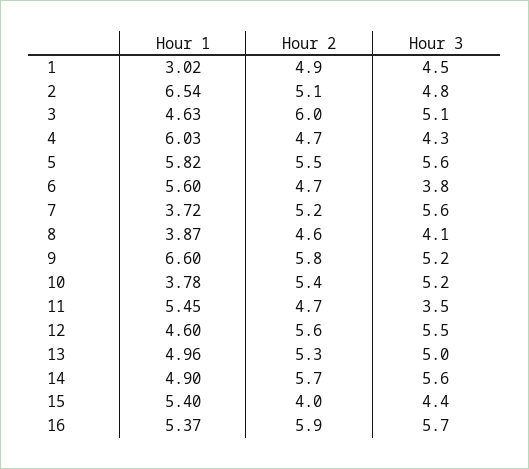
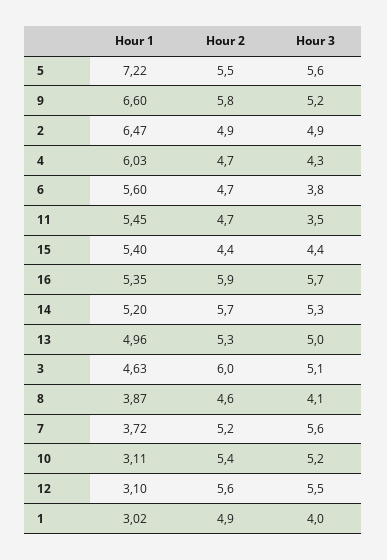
  {
    "Hour 1": {
      "1": 3.02,
-     "2": 6.54,
+     "2": 6.47,
      "3": 4.63,
      "4": 6.03,
-     "5": 5.82,
+     "5": 7.22,
      "6": 5.6,
      "7": 3.72,
      "8": 3.87,
      "9": 6.6,
-     "10": 3.78,
+     "10": 3.11,
      "11": 5.45,
-     "12": 4.6,
+     "12": 3.1,
      "13": 4.96,
-     "14": 4.9,
+     "14": 5.2,
      "15": 5.4,
-     "16": 5.37
+     "16": 5.35
    },
    "Hour 2": {
      "1": 4.9,
-     "2": 5.1,
+     "2": 4.9,
      "3": 6,
      "4": 4.7,
      "5": 5.5,
      "6": 4.7,
      "7": 5.2,
      "8": 4.6,
      "9": 5.8,
      "10": 5.4,
      "11": 4.7,
      "12": 5.6,
      "13": 5.3,
      "14": 5.7,
-     "15": 4,
+     "15": 4.4,
      "16": 5.9
    },
    "Hour 3": {
-     "1": 4.5,
+     "1": 4,
-     "2": 4.8,
+     "2": 4.9,
      "3": 5.1,
      "4": 4.3,
      "5": 5.6,
      "6": 3.8,
      "7": 5.6,
      "8": 4.1,
      "9": 5.2,
      "10": 5.2,
      "11": 3.5,
      "12": 5.5,
      "13": 5,
-     "14": 5.6,
+     "14": 5.3,
      "15": 4.4,
      "16": 5.7
    }
  }

